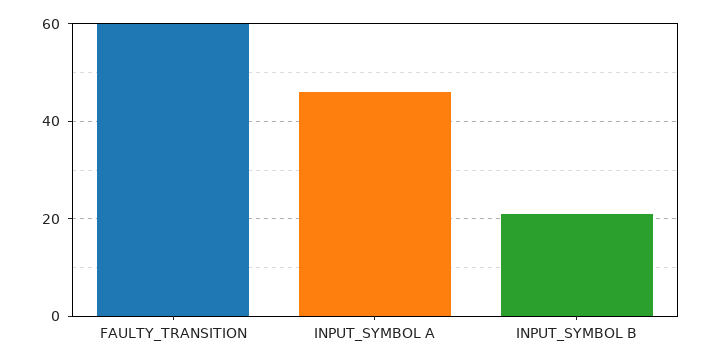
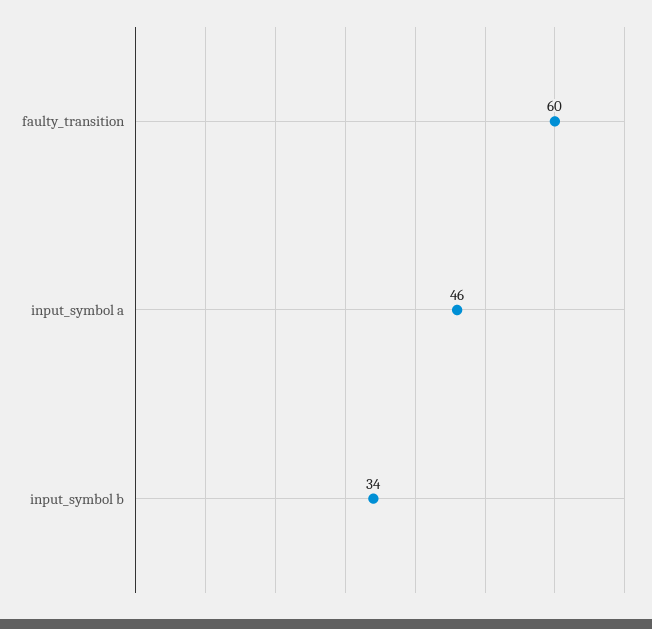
  {
    "FAULTY_TRANSITION": 60,
    "INPUT_SYMBOL A": 46,
-   "INPUT_SYMBOL B": 20
+   "INPUT_SYMBOL B": 34
  }

